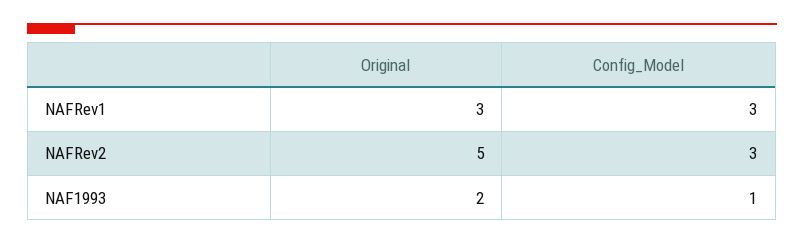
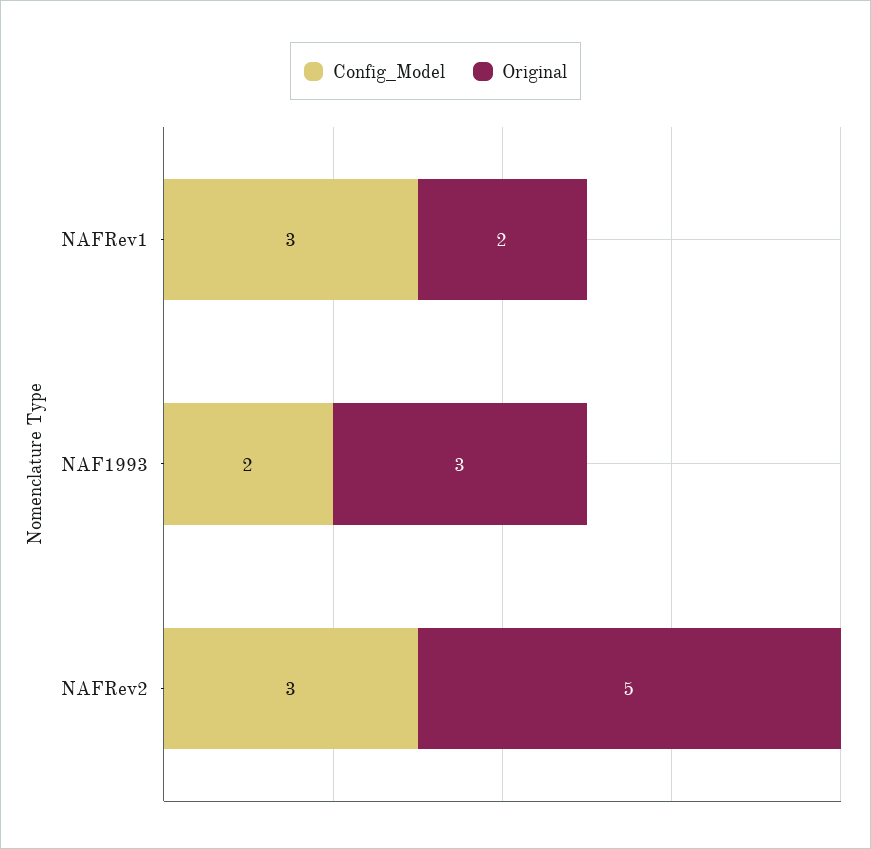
  {
    "Original": {
-     "NAFRev1": 3,
+     "NAFRev1": 2,
      "NAFRev2": 5,
-     "NAF1993": 2
+     "NAF1993": 3
    },
    "Config_Model": {
      "NAFRev1": 3,
      "NAFRev2": 3,
-     "NAF1993": 1
+     "NAF1993": 2
    }
  }

